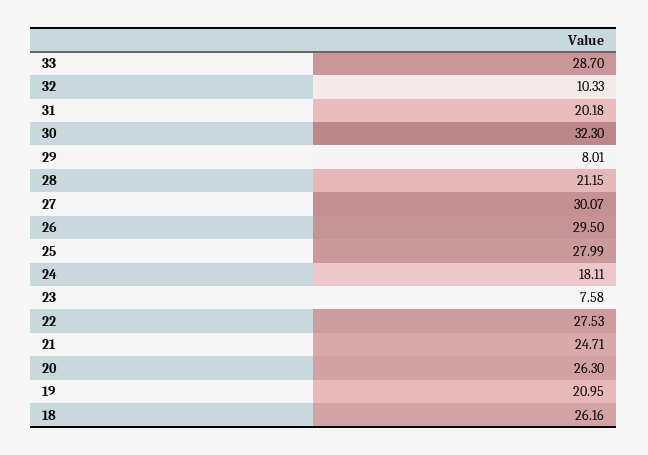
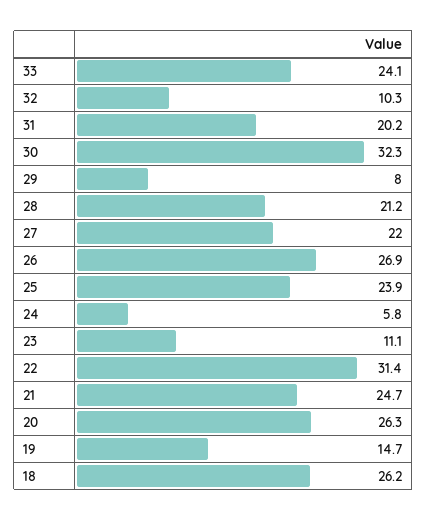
  {
-   "33": 28.7,
+   "33": 24.1,
    "32": 10.33,
    "31": 20.18,
    "30": 32.3,
    "29": 8.01,
    "28": 21.15,
-   "27": 30.07,
+   "27": 22,
-   "26": 29.5,
+   "26": 26.9,
-   "25": 27.99,
+   "25": 23.9,
-   "24": 18.11,
+   "24": 5.8,
-   "23": 7.58,
+   "23": 11.1,
-   "22": 27.53,
+   "22": 31.4,
    "21": 24.71,
    "20": 26.3,
-   "19": 20.95,
+   "19": 14.7,
    "18": 26.16
  }

